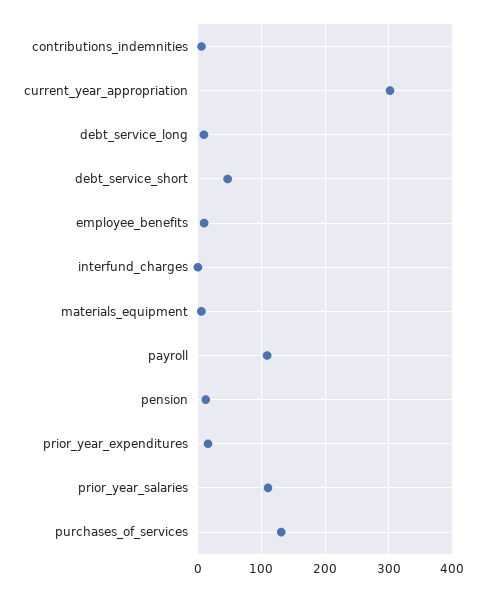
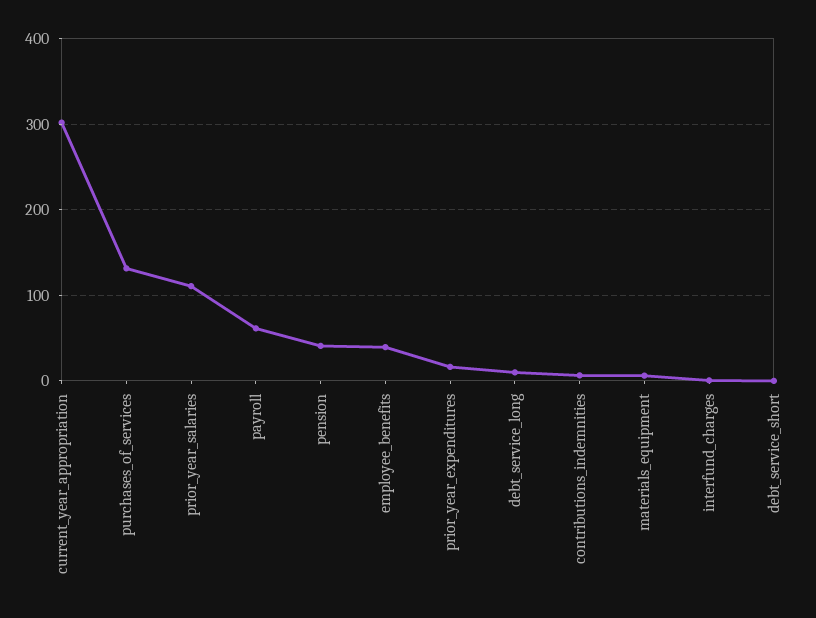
  {
    "contributions_indemnities": 10,
    "current_year_appropriation": 300,
    "debt_service_long": 10,
-   "debt_service_short": 50,
+   "debt_service_short": 0,
-   "employee_benefits": 10,
+   "employee_benefits": 40,
    "interfund_charges": 0,
    "materials_equipment": 10,
-   "payroll": 110,
+   "payroll": 60,
-   "pension": 10,
+   "pension": 40,
    "prior_year_expenditures": 20,
    "prior_year_salaries": 110,
    "purchases_of_services": 130
  }

